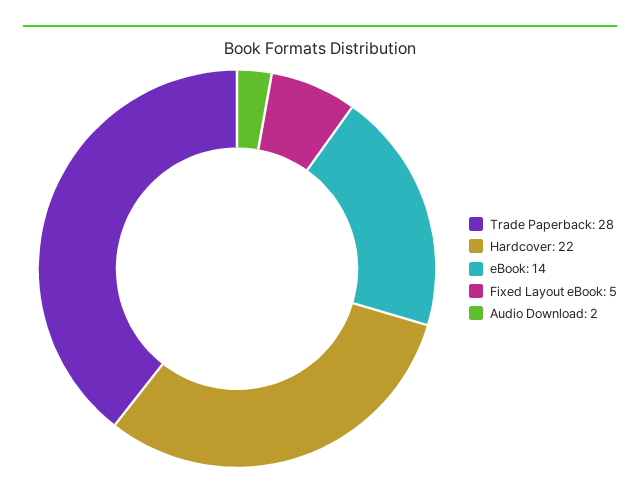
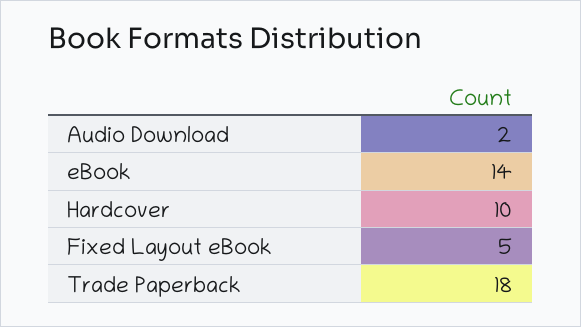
  {
-   "Trade Paperback": 28,
+   "Trade Paperback": 18,
-   "Hardcover": 22,
+   "Hardcover": 10,
    "eBook": 14,
    "Fixed Layout eBook": 5,
    "Audio Download": 2
  }

